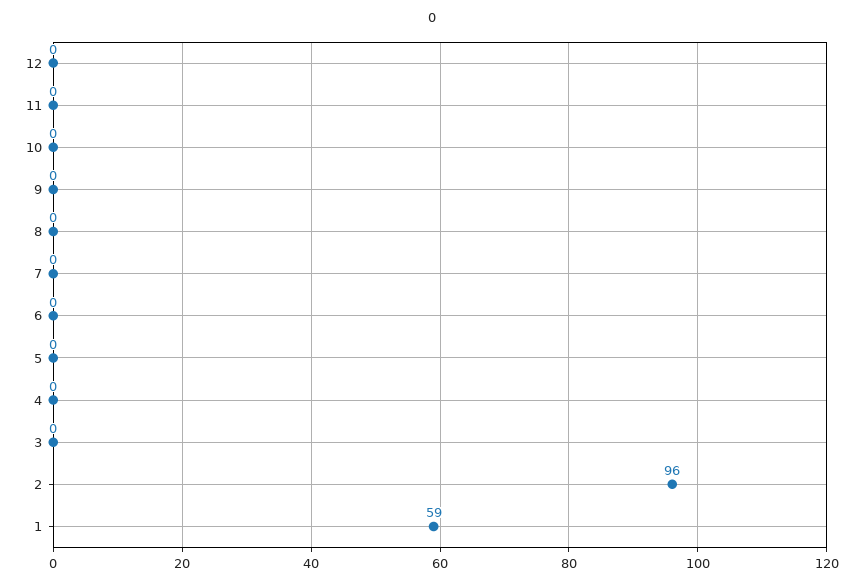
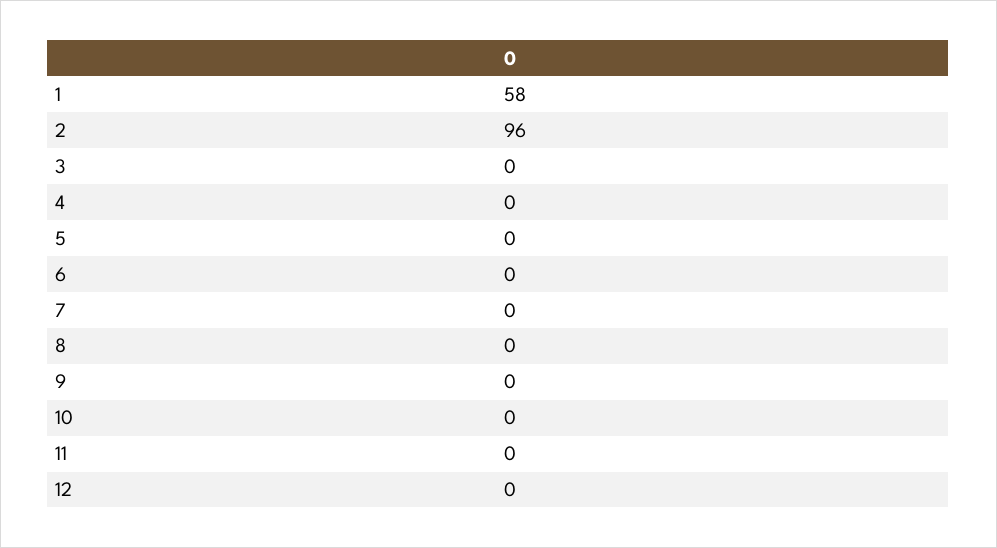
  {
    "12": 0,
    "11": 0,
    "10": 0,
    "9": 0,
    "8": 0,
    "7": 0,
    "6": 0,
    "5": 0,
    "4": 0,
    "3": 0,
    "2": 96,
-   "1": 59
+   "1": 58
  }

